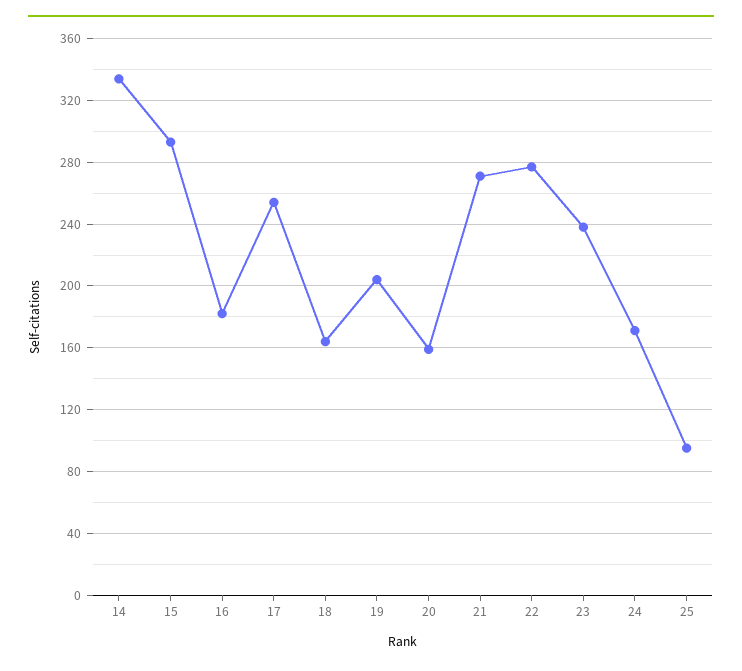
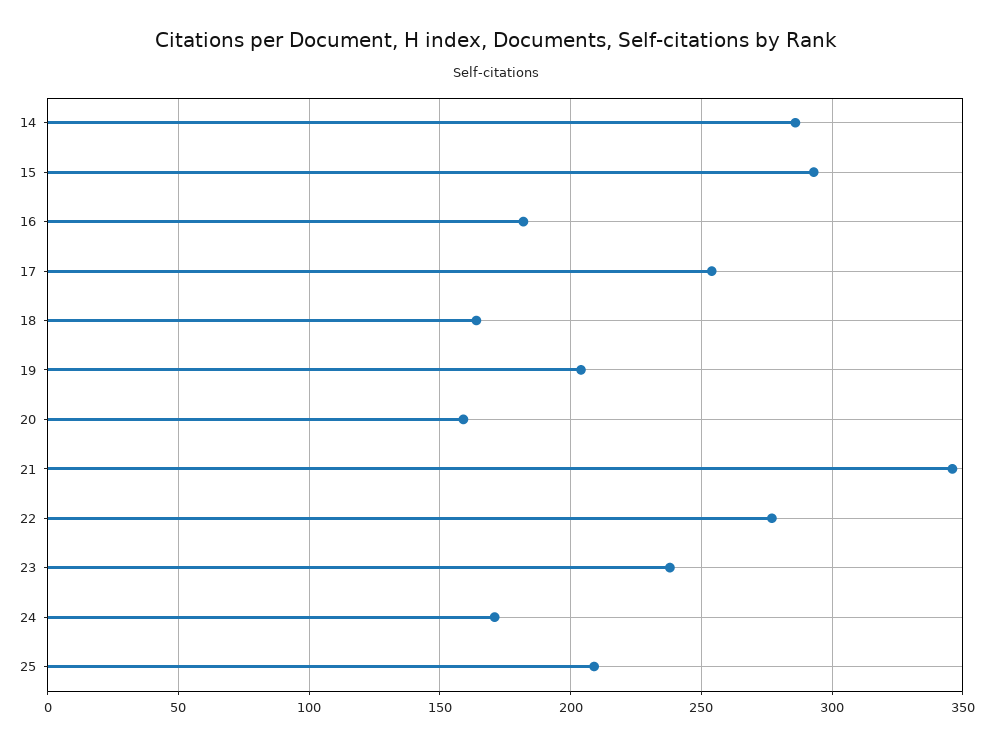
  {
-   "14": 335,
+   "14": 285,
    "15": 295,
    "16": 180,
    "17": 255,
    "18": 165,
    "19": 205,
    "20": 160,
-   "21": 270,
+   "21": 345,
    "22": 275,
    "23": 240,
    "24": 170,
-   "25": 95
+   "25": 210
  }

